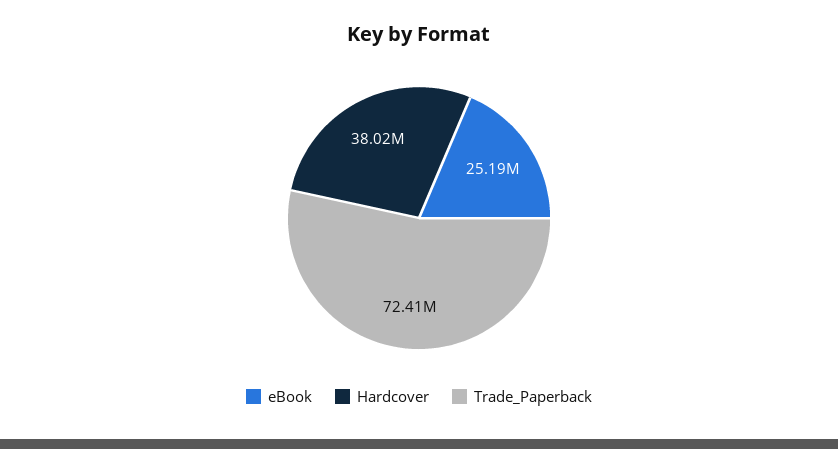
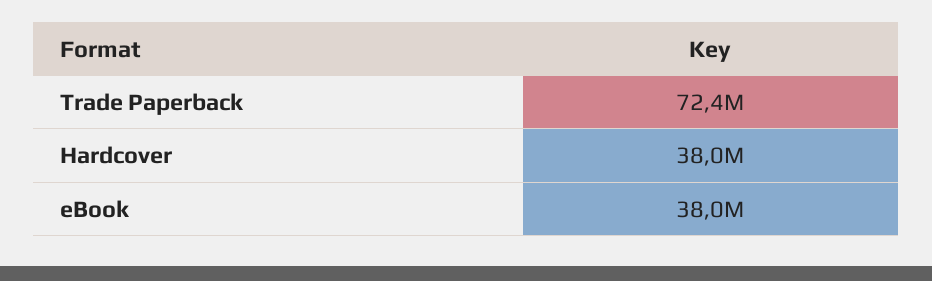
  {
-   "eBook": 25190000,
+   "eBook": 38000000,
    "Hardcover": 38020000,
    "Trade_Paperback": 72410000
  }

